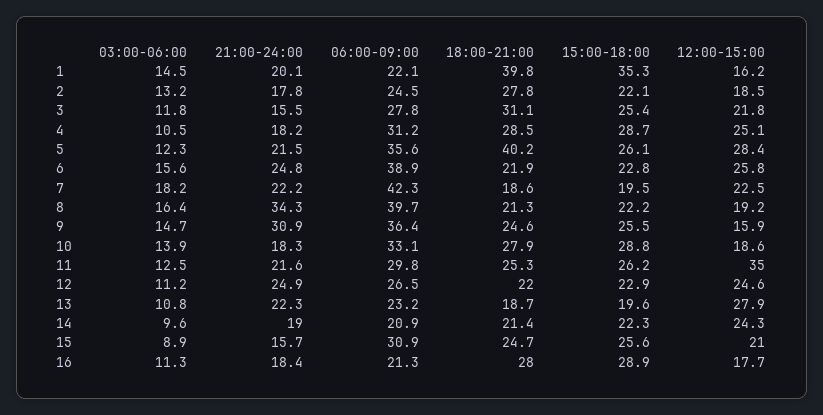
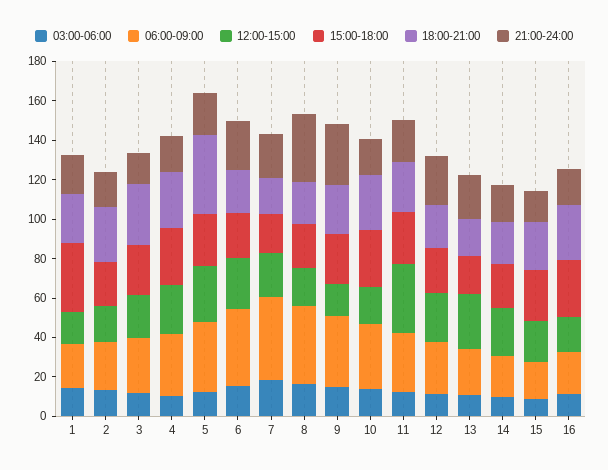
  {
    "03:00-06:00": {
      "1": 14.5,
      "2": 13.2,
      "3": 11.8,
      "4": 10.5,
      "5": 12.3,
      "6": 15.6,
      "7": 18.2,
      "8": 16.4,
      "9": 14.7,
      "10": 13.9,
      "11": 12.5,
      "12": 11.2,
      "13": 10.8,
      "14": 9.6,
      "15": 8.9,
      "16": 11.3
    },
    "21:00-24:00": {
      "1": 20.1,
      "2": 17.8,
      "3": 15.5,
      "4": 18.2,
      "5": 21.5,
      "6": 24.8,
      "7": 22.2,
      "8": 34.3,
      "9": 30.9,
      "10": 18.3,
      "11": 21.6,
      "12": 24.9,
      "13": 22.3,
      "14": 19,
      "15": 15.7,
      "16": 18.4
    },
    "06:00-09:00": {
      "1": 22.1,
      "2": 24.5,
      "3": 27.8,
      "4": 31.2,
      "5": 35.6,
      "6": 38.9,
      "7": 42.3,
      "8": 39.7,
      "9": 36.4,
      "10": 33.1,
      "11": 29.8,
      "12": 26.5,
      "13": 23.2,
      "14": 20.9,
-     "15": 30.9,
+     "15": 20,
      "16": 21.3
    },
    "18:00-21:00": {
-     "1": 39.8,
+     "1": 25,
      "2": 27.8,
      "3": 31.1,
      "4": 28.5,
      "5": 40.2,
      "6": 21.9,
      "7": 18.6,
      "8": 21.3,
      "9": 24.6,
      "10": 27.9,
      "11": 25.3,
      "12": 22,
      "13": 18.7,
      "14": 21.4,
      "15": 24.7,
      "16": 28
    },
    "15:00-18:00": {
      "1": 35.3,
      "2": 22.1,
      "3": 25.4,
      "4": 28.7,
      "5": 26.1,
      "6": 22.8,
      "7": 19.5,
      "8": 22.2,
      "9": 25.5,
      "10": 28.8,
      "11": 26.2,
      "12": 22.9,
      "13": 19.6,
      "14": 22.3,
      "15": 25.6,
      "16": 28.9
    },
    "12:00-15:00": {
      "1": 16.2,
      "2": 18.5,
      "3": 21.8,
      "4": 25.1,
      "5": 28.4,
      "6": 25.8,
      "7": 22.5,
      "8": 19.2,
      "9": 15.9,
      "10": 18.6,
      "11": 35,
      "12": 24.6,
      "13": 27.9,
      "14": 24.3,
      "15": 21,
      "16": 17.7
    }
  }

